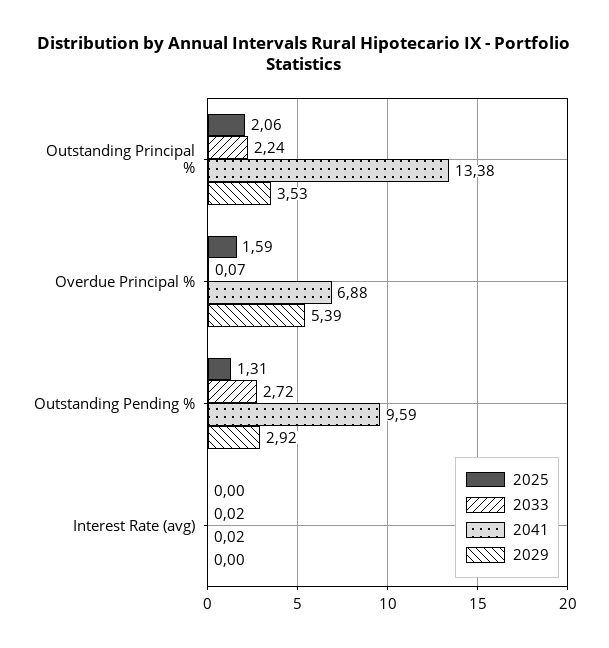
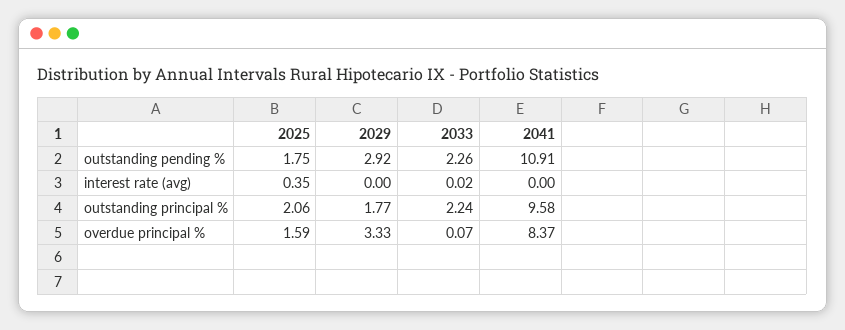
  {
    "2025": {
      "Outstanding Principal %": 2.06,
      "Overdue Principal %": 1.59,
-     "Outstanding Pending %": 1.31,
+     "Outstanding Pending %": 1.75,
-     "Interest Rate (avg)": 0
+     "Interest Rate (avg)": 0.35
    },
    "2033": {
      "Outstanding Principal %": 2.24,
      "Overdue Principal %": 0.07,
-     "Outstanding Pending %": 2.72,
+     "Outstanding Pending %": 2.26,
      "Interest Rate (avg)": 0.02
    },
    "2041": {
-     "Outstanding Principal %": 13.38,
+     "Outstanding Principal %": 9.58,
-     "Overdue Principal %": 6.88,
+     "Overdue Principal %": 8.37,
-     "Outstanding Pending %": 9.59,
+     "Outstanding Pending %": 10.91,
-     "Interest Rate (avg)": 0.02
+     "Interest Rate (avg)": 0
    },
    "2029": {
-     "Outstanding Principal %": 3.53,
+     "Outstanding Principal %": 1.77,
-     "Overdue Principal %": 5.39,
+     "Overdue Principal %": 3.33,
      "Outstanding Pending %": 2.92,
      "Interest Rate (avg)": 0
    }
  }

